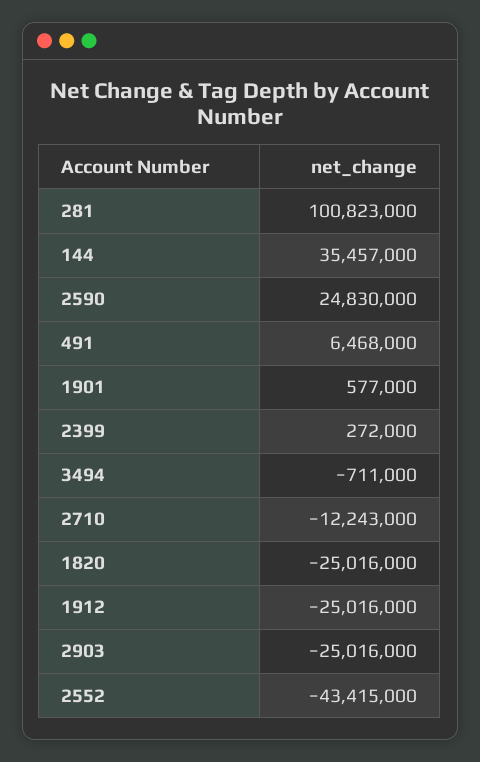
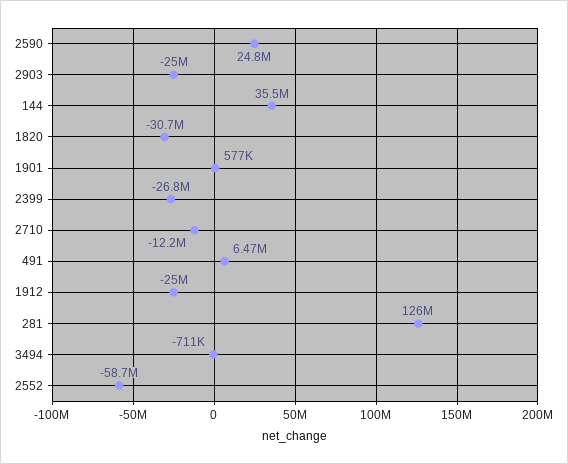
  {
-   "281": 100823000,
+   "281": 126000000,
    "144": 35457000,
    "2590": 24830000,
    "491": 6468000,
    "1901": 577000,
-   "2399": 272000,
+   "2399": -26800000,
    "3494": -711000,
    "2710": -12243000,
-   "1820": -25016000,
+   "1820": -30700000,
    "1912": -25016000,
    "2903": -25016000,
-   "2552": -43415000
+   "2552": -58700000
  }

